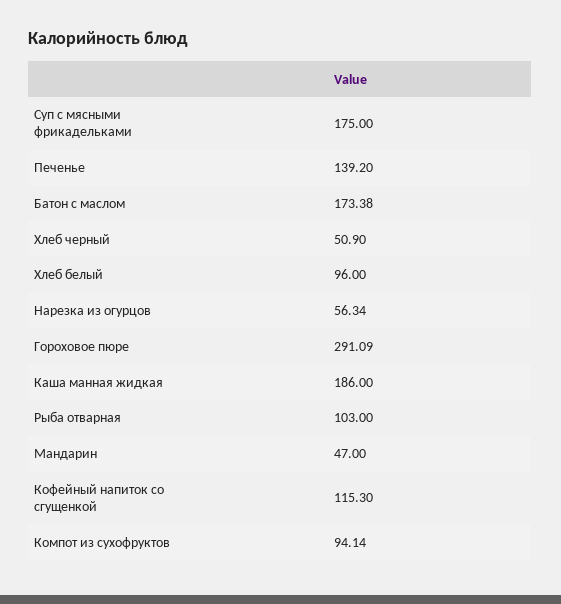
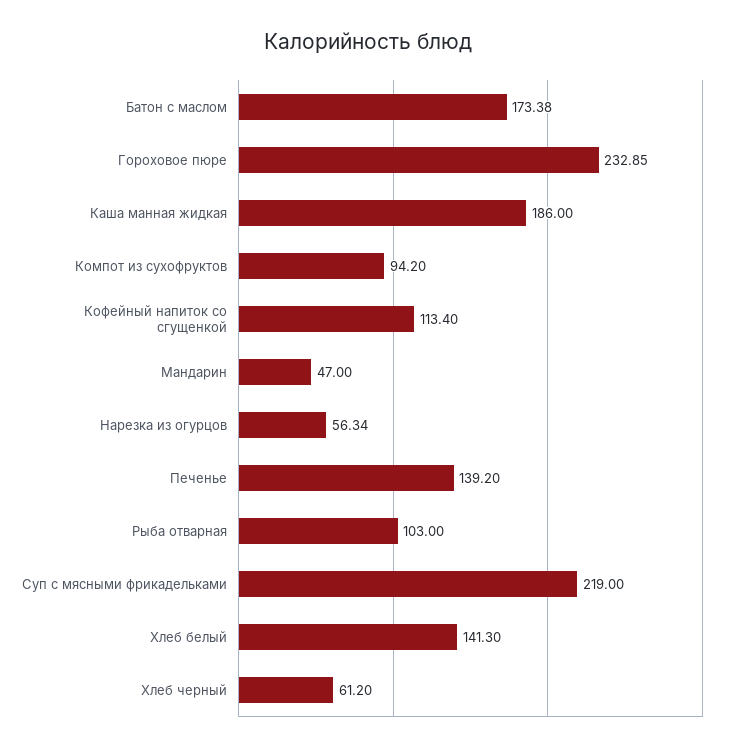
  {
-   "Суп с мясными фрикадельками": 175,
+   "Суп с мясными фрикадельками": 219,
    "Печенье": 139.2,
    "Батон с маслом": 173.38,
-   "Хлеб черный": 50.9,
+   "Хлеб черный": 61.2,
-   "Хлеб белый": 96,
+   "Хлеб белый": 141.3,
    "Нарезка из огурцов": 56.34,
-   "Гороховое пюре": 291.09,
+   "Гороховое пюре": 232.85,
    "Каша манная жидкая": 186,
    "Рыба отварная": 103,
    "Мандарин": 47,
-   "Кофейный напиток со сгущенкой": 115.3,
+   "Кофейный напиток со сгущенкой": 113.4,
-   "Компот из сухофруктов": 94.14
+   "Компот из сухофруктов": 94.2
  }

